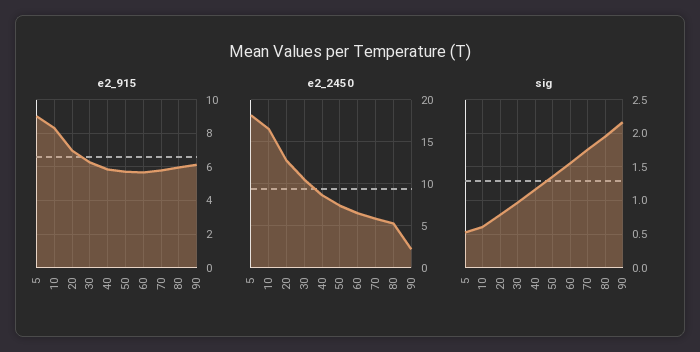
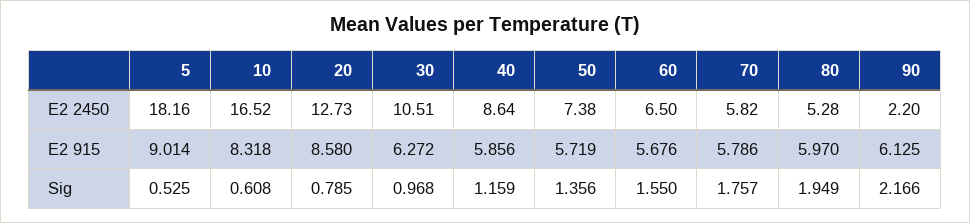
  {
    "e2_915": {
      "5": 9.014,
      "10": 8.318,
-     "20": 7,
+     "20": 8.58,
      "30": 6.272,
      "40": 5.856,
      "50": 5.719,
      "60": 5.676,
      "70": 5.786,
      "80": 5.97,
      "90": 6.125
    },
    "e2_2450": {
      "5": 18.16,
      "10": 16.52,
      "20": 12.73,
      "30": 10.51,
      "40": 8.64,
      "50": 7.38,
      "60": 6.5,
      "70": 5.82,
      "80": 5.28,
      "90": 2.2
    },
    "sig": {
      "5": 0.525,
      "10": 0.608,
      "20": 0.785,
      "30": 0.968,
      "40": 1.159,
      "50": 1.356,
      "60": 1.55,
      "70": 1.757,
      "80": 1.949,
      "90": 2.166
    }
  }

